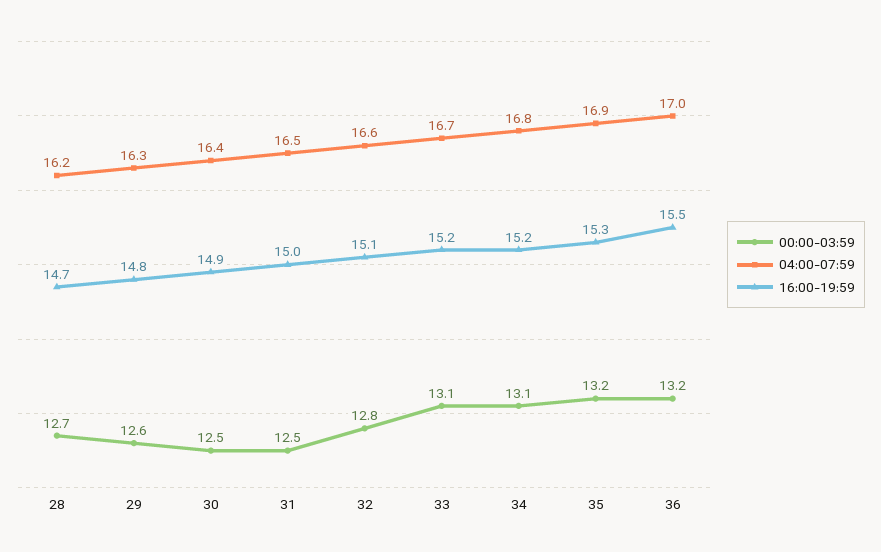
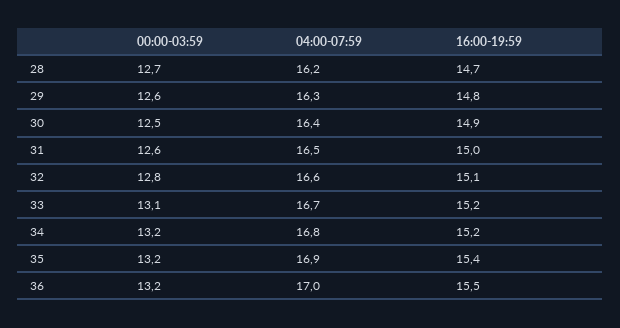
  {
    "00:00-03:59": {
      "28": 12.7,
      "29": 12.6,
      "30": 12.5,
-     "31": 12.5,
+     "31": 12.6,
      "32": 12.8,
      "33": 13.1,
-     "34": 13.1,
+     "34": 13.2,
      "35": 13.2,
      "36": 13.2
    },
    "04:00-07:59": {
      "28": 16.2,
      "29": 16.3,
      "30": 16.4,
      "31": 16.5,
      "32": 16.6,
      "33": 16.7,
      "34": 16.8,
      "35": 16.9,
      "36": 17
    },
    "16:00-19:59": {
      "28": 14.7,
      "29": 14.8,
      "30": 14.9,
      "31": 15,
      "32": 15.1,
      "33": 15.2,
      "34": 15.2,
-     "35": 15.3,
+     "35": 15.4,
      "36": 15.5
    }
  }

